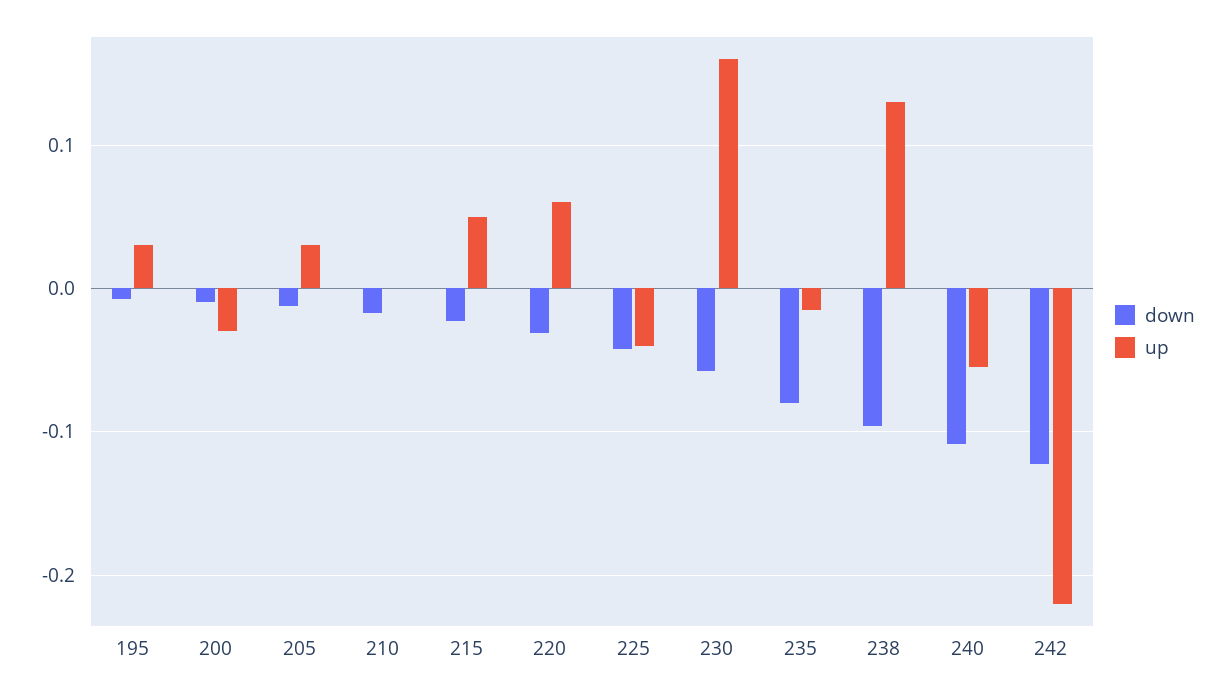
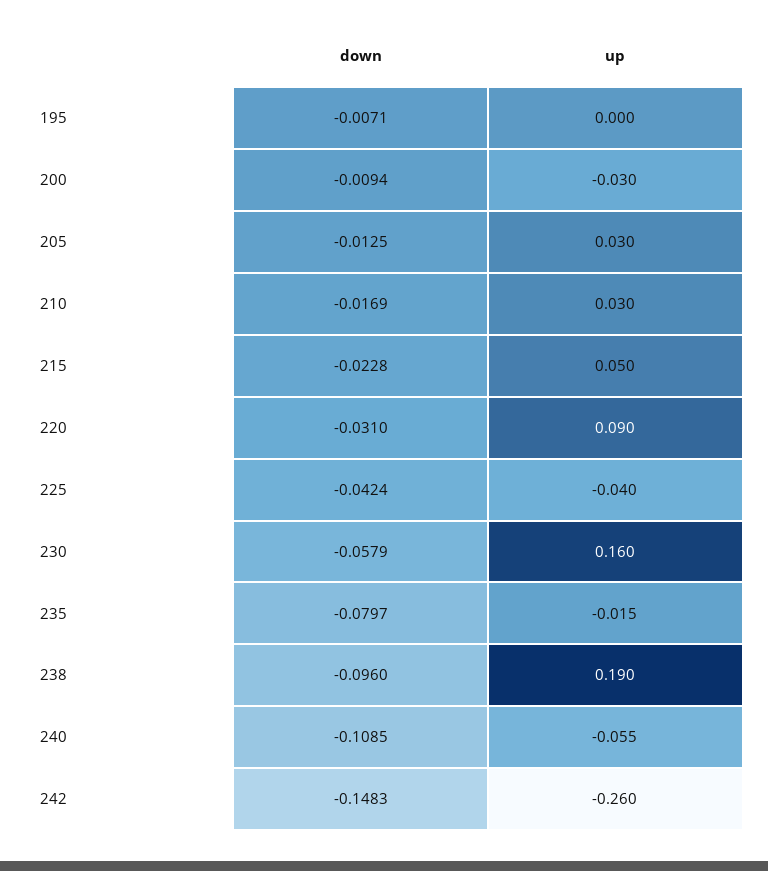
  {
    "down": {
      "195": -0.0071,
      "200": -0.0094,
      "205": -0.0125,
      "210": -0.0169,
      "215": -0.0228,
      "220": -0.031,
      "225": -0.0424,
      "230": -0.0579,
      "235": -0.0797,
      "238": -0.096,
      "240": -0.1085,
-     "242": -0.12
+     "242": -0.1483
    },
    "up": {
-     "195": 0.03,
+     "195": 0,
      "200": -0.03,
      "205": 0.03,
-     "210": 0,
+     "210": 0.03,
      "215": 0.05,
-     "220": 0.06,
+     "220": 0.09,
      "225": -0.04,
      "230": 0.16,
      "235": -0.015,
-     "238": 0.13,
+     "238": 0.19,
      "240": -0.055,
-     "242": -0.22
+     "242": -0.26
    }
  }

